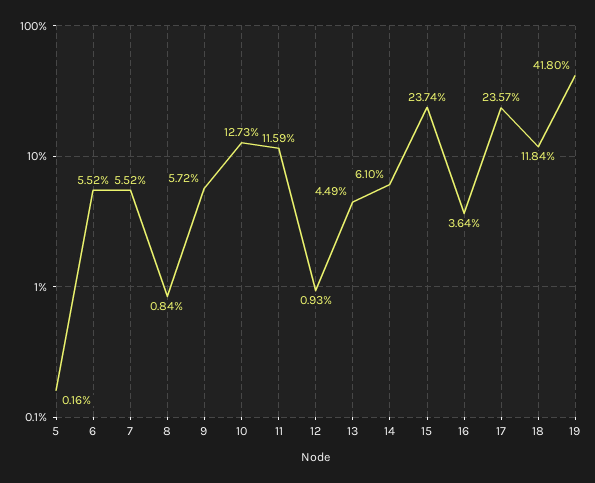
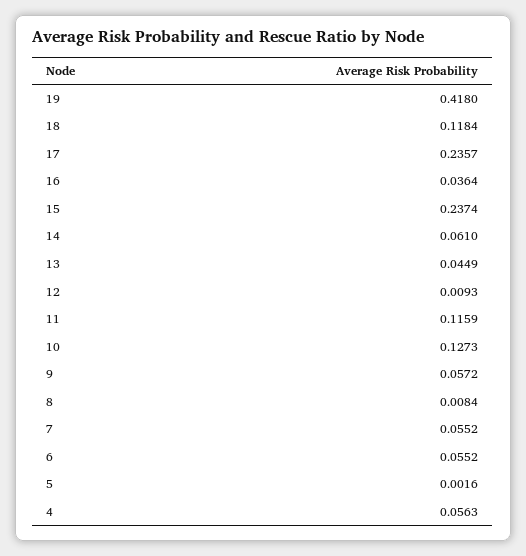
  {
    "5": 0.0016,
    "6": 0.0552,
    "7": 0.0552,
    "8": 0.0084,
    "9": 0.0572,
    "10": 0.1273,
    "11": 0.1159,
    "12": 0.0093,
    "13": 0.0449,
    "14": 0.061,
    "15": 0.2374,
    "16": 0.0364,
    "17": 0.2357,
    "18": 0.1184,
-   "19": 0.418
+   "19": 0.418,
+   "4": 0.0563
  }

